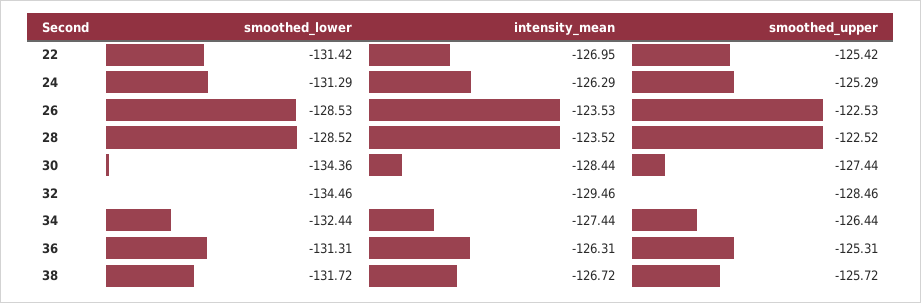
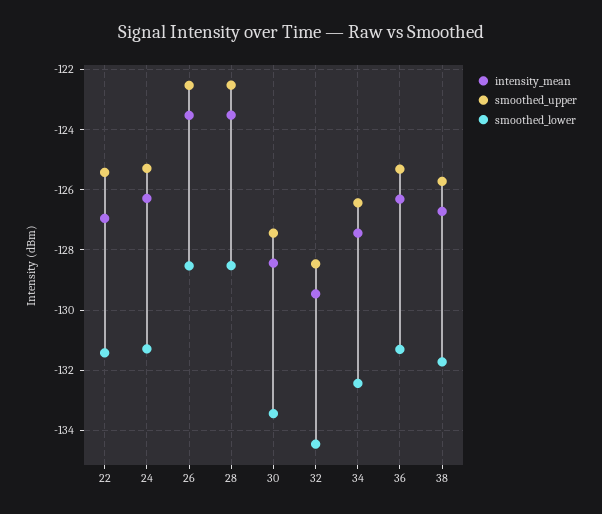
  {
    "smoothed_lower": {
      "22": -131.42,
      "24": -131.29,
      "26": -128.53,
      "28": -128.52,
-     "30": -134.36,
+     "30": -133.4,
      "32": -134.46,
      "34": -132.44,
      "36": -131.31,
      "38": -131.72
    },
    "intensity_mean": {
      "22": -126.95,
      "24": -126.29,
      "26": -123.53,
      "28": -123.52,
      "30": -128.44,
      "32": -129.46,
      "34": -127.44,
      "36": -126.31,
      "38": -126.72
    },
    "smoothed_upper": {
      "22": -125.42,
      "24": -125.29,
      "26": -122.53,
      "28": -122.52,
      "30": -127.44,
      "32": -128.46,
      "34": -126.44,
      "36": -125.31,
      "38": -125.72
    }
  }

